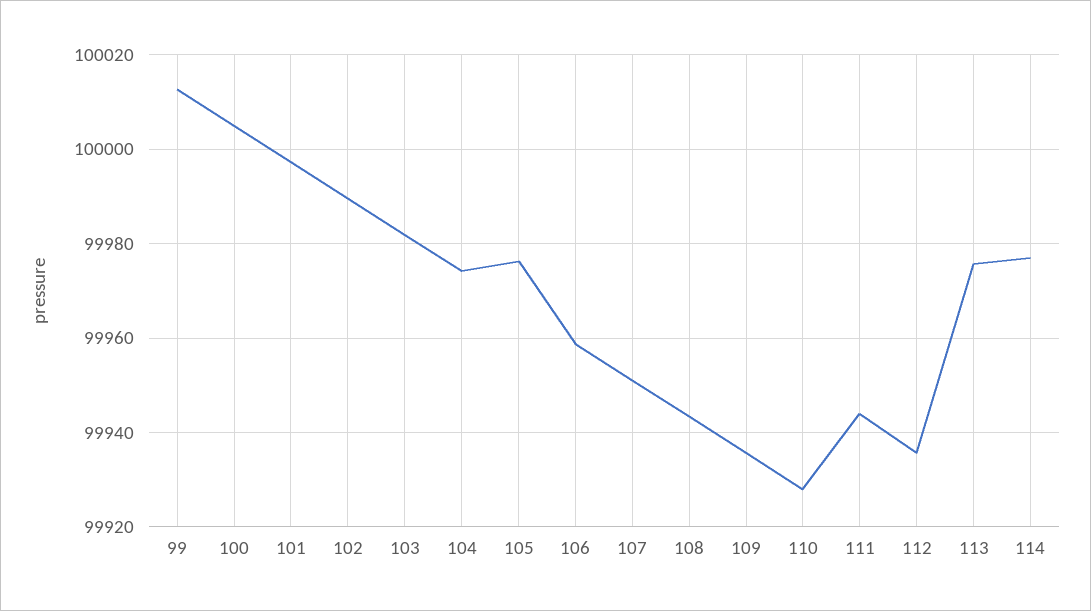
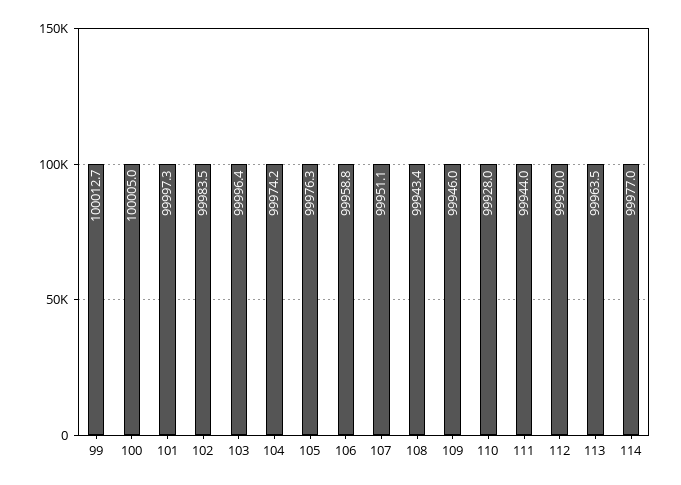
  {
    "99": 100012.7,
    "100": 100005,
    "101": 99997.3,
-   "102": 99990,
+   "102": 99983.5,
-   "103": 99982,
+   "103": 99996.4,
    "104": 99974.2,
    "105": 99976.3,
    "106": 99958.8,
    "107": 99951.1,
    "108": 99943.4,
-   "109": 99936,
+   "109": 99946,
    "110": 99928,
    "111": 99944,
-   "112": 99936,
+   "112": 99950,
-   "113": 99976,
+   "113": 99963.5,
    "114": 99977
  }

